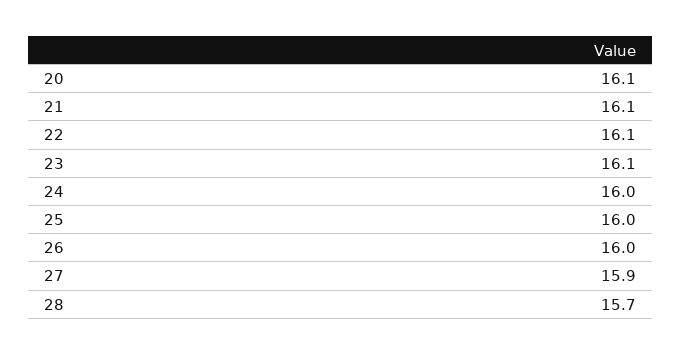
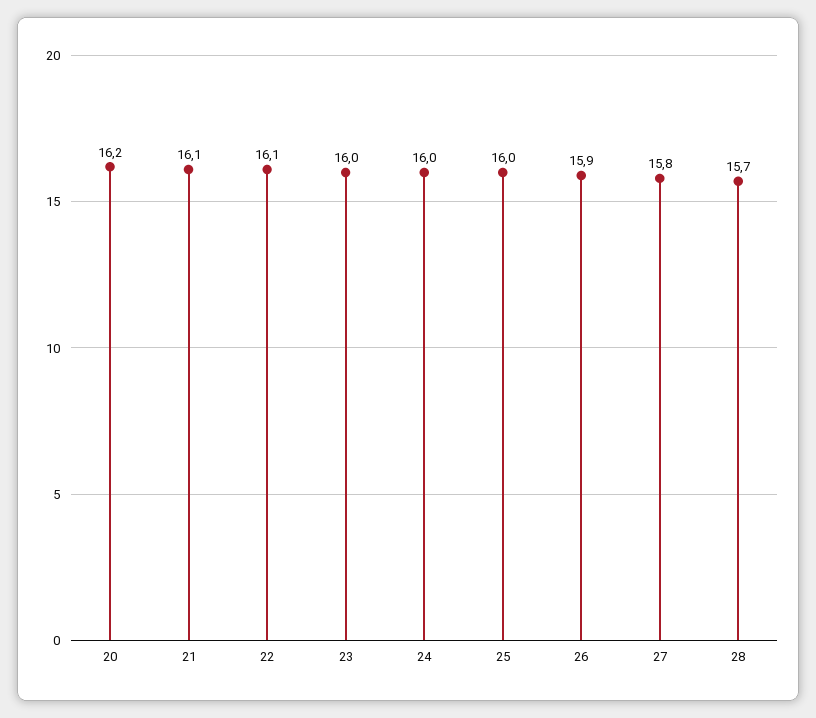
  {
-   "20": 16.1,
+   "20": 16.2,
    "21": 16.1,
    "22": 16.1,
-   "23": 16.1,
+   "23": 16,
    "24": 16,
    "25": 16,
-   "26": 16,
+   "26": 15.9,
-   "27": 15.9,
+   "27": 15.8,
    "28": 15.7
  }

